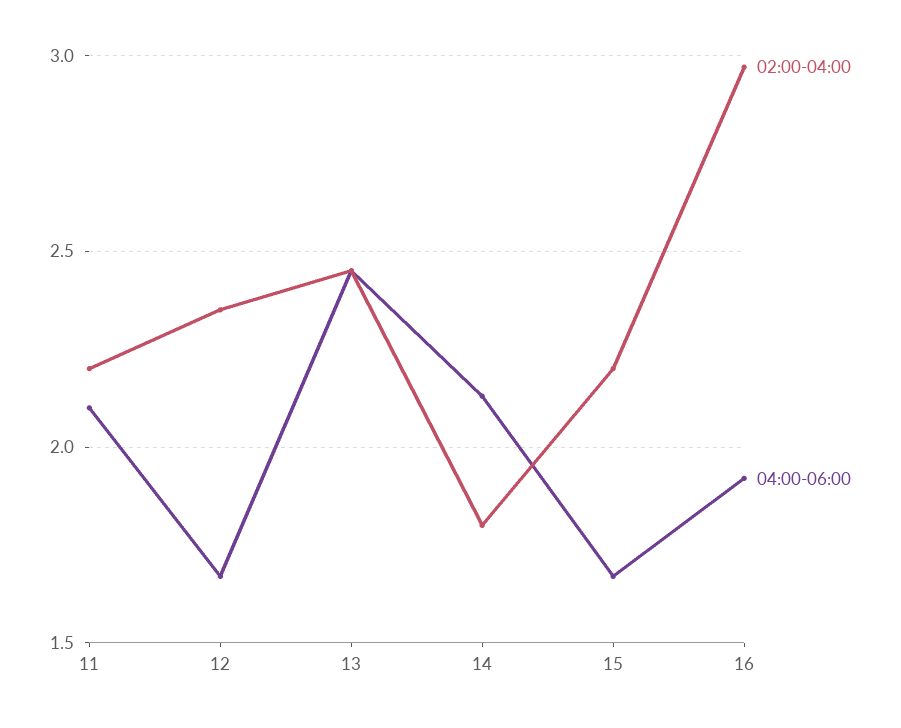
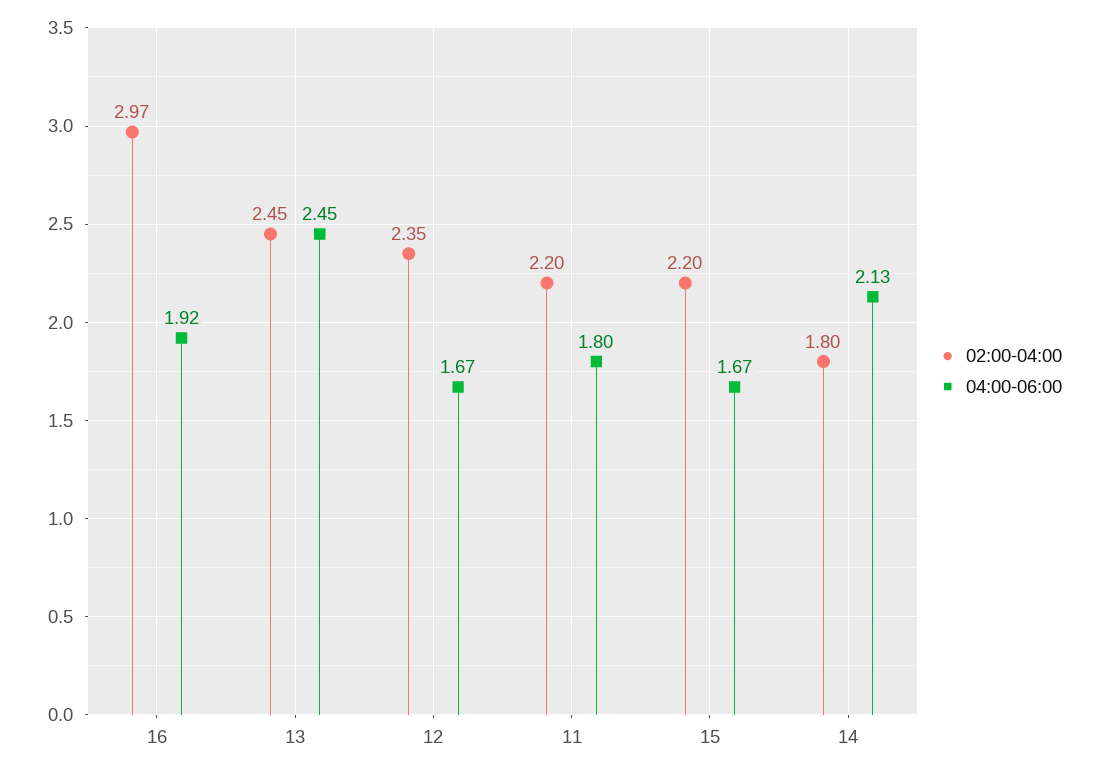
  {
    "02:00-04:00": {
      "11": 2.2,
      "12": 2.35,
      "13": 2.45,
      "14": 1.8,
      "15": 2.2,
      "16": 2.97
    },
    "04:00-06:00": {
-     "11": 2.1,
+     "11": 1.8,
      "12": 1.67,
      "13": 2.45,
      "14": 2.13,
      "15": 1.67,
      "16": 1.92
    }
  }

